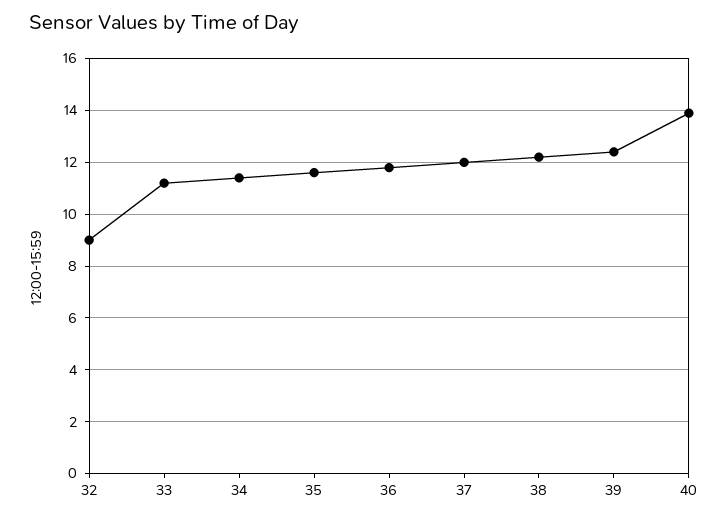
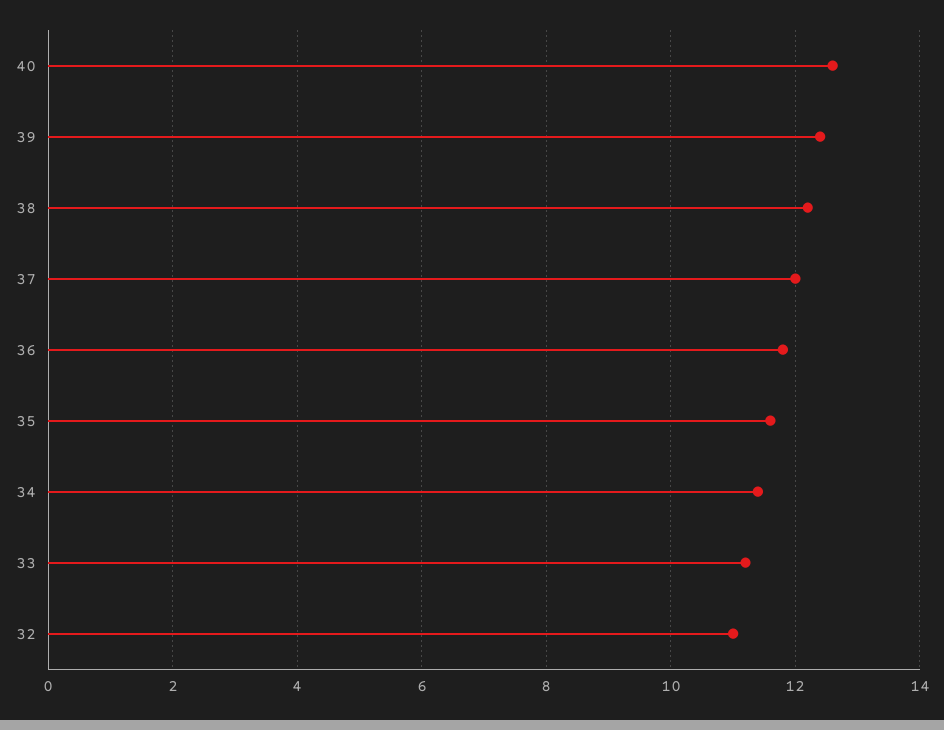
  {
-   "32": 9,
+   "32": 11,
    "33": 11,
    "34": 11.5,
    "35": 11.5,
    "36": 12,
    "37": 12,
    "38": 12,
    "39": 12.5,
-   "40": 14
+   "40": 12.5
  }

